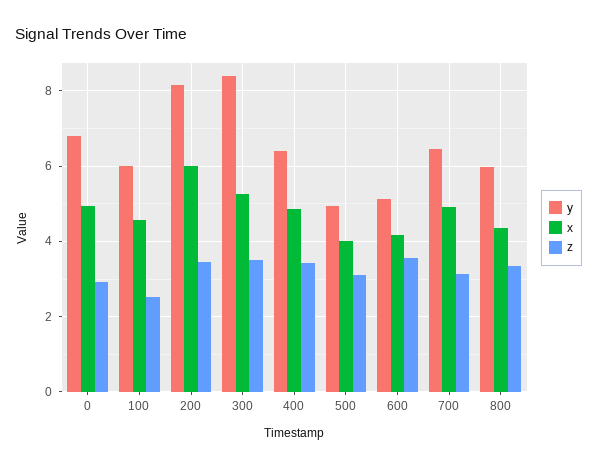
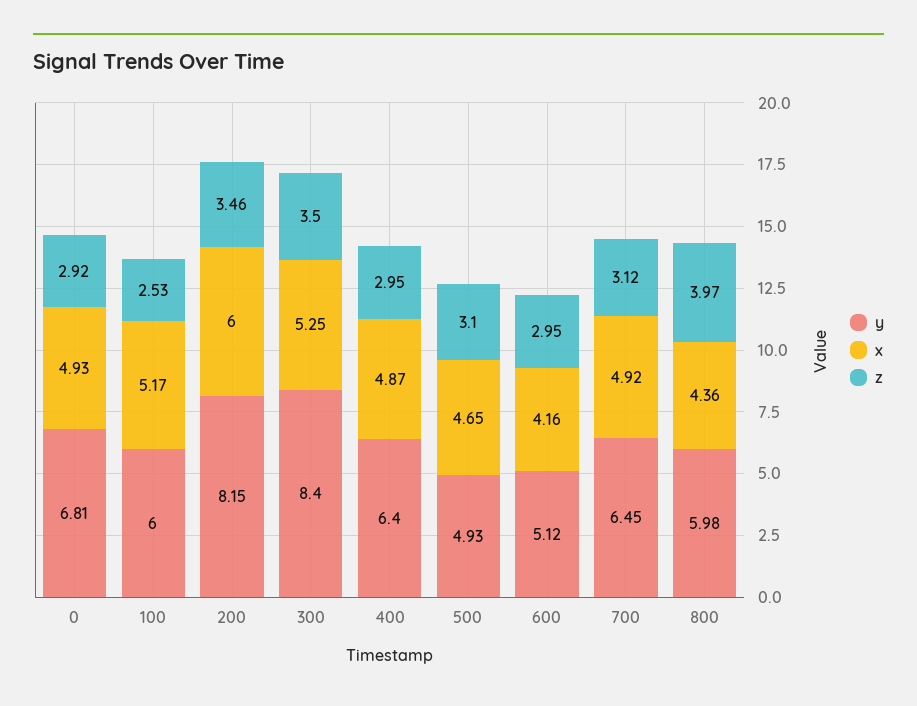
  {
    "y": {
      "0": 6.81,
      "100": 6,
      "200": 8.15,
      "300": 8.4,
      "400": 6.4,
      "500": 4.93,
      "600": 5.12,
      "700": 6.45,
      "800": 5.98
    },
    "x": {
      "0": 4.93,
-     "100": 4.6,
+     "100": 5.17,
      "200": 6,
      "300": 5.25,
      "400": 4.87,
-     "500": 4,
+     "500": 4.65,
      "600": 4.16,
      "700": 4.92,
      "800": 4.36
    },
    "z": {
      "0": 2.92,
      "100": 2.53,
      "200": 3.46,
      "300": 3.5,
-     "400": 3.4,
+     "400": 2.95,
      "500": 3.1,
-     "600": 3.6,
+     "600": 2.95,
      "700": 3.12,
-     "800": 3.4
+     "800": 3.97
    }
  }

